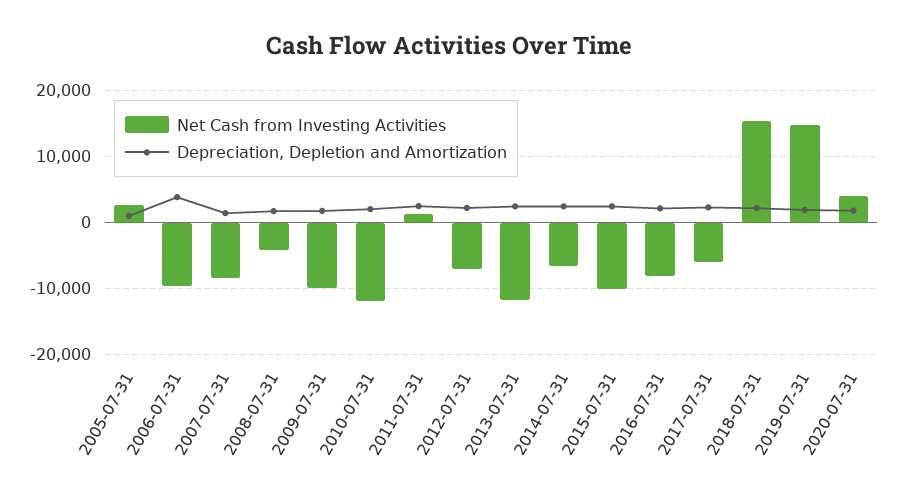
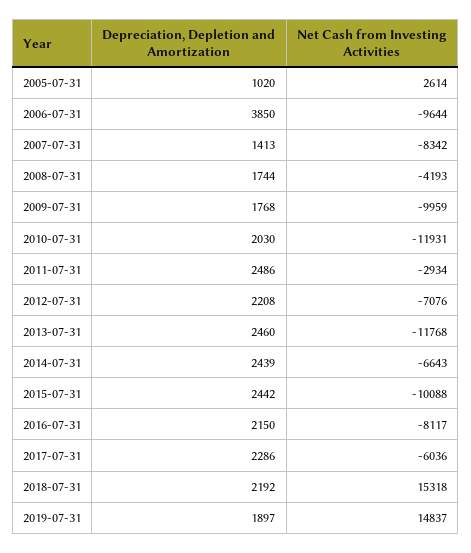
  {
    "Net Cash from Investing Activities": {
      "2005-07-31": 2614,
      "2006-07-31": -9644,
      "2007-07-31": -8342,
      "2008-07-31": -4193,
      "2009-07-31": -9959,
      "2010-07-31": -11931,
-     "2011-07-31": 1000,
+     "2011-07-31": -2934,
      "2012-07-31": -7076,
      "2013-07-31": -11768,
      "2014-07-31": -6643,
      "2015-07-31": -10088,
      "2016-07-31": -8117,
      "2017-07-31": -6036,
      "2018-07-31": 15318,
-     "2019-07-31": 14837,
+     "2019-07-31": 14837
-     "2020-07-31": 4000
    },
    "Depreciation, Depletion and Amortization": {
      "2005-07-31": 1020,
      "2006-07-31": 3850,
      "2007-07-31": 1413,
      "2008-07-31": 1744,
      "2009-07-31": 1768,
      "2010-07-31": 2030,
      "2011-07-31": 2486,
      "2012-07-31": 2208,
      "2013-07-31": 2460,
      "2014-07-31": 2439,
      "2015-07-31": 2442,
      "2016-07-31": 2150,
      "2017-07-31": 2286,
      "2018-07-31": 2192,
-     "2019-07-31": 1897,
+     "2019-07-31": 1897
-     "2020-07-31": 2000
    }
  }

